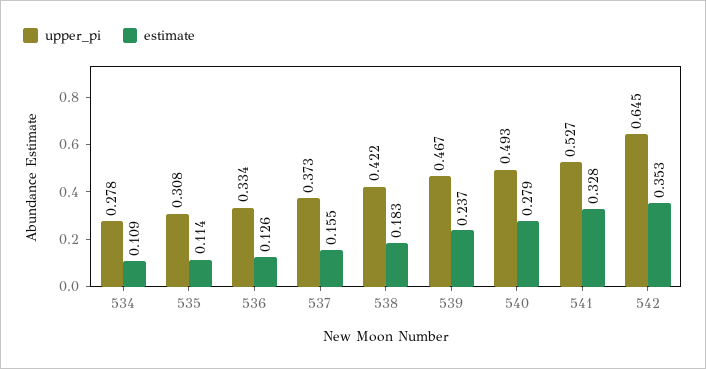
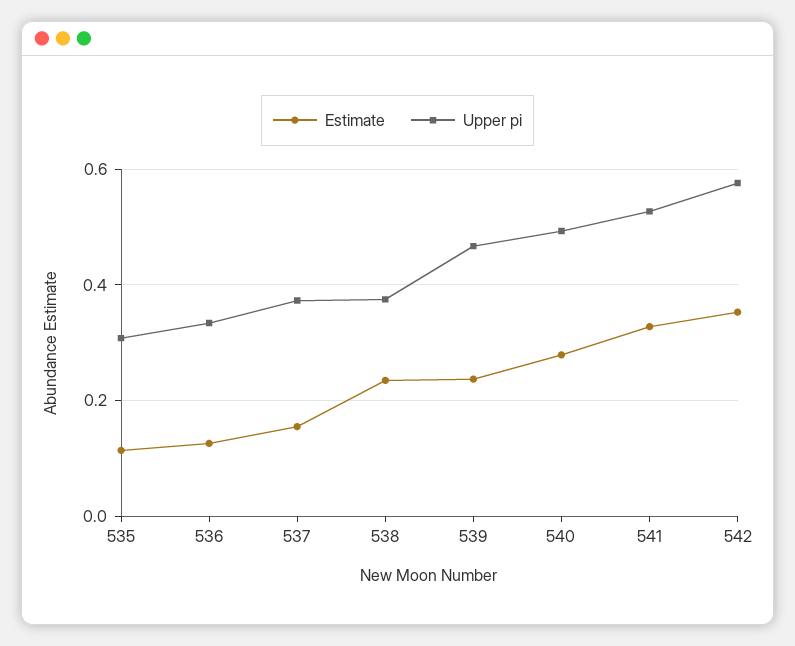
  {
    "upper_pi": {
-     "534": 0.278,
      "535": 0.308,
      "536": 0.334,
      "537": 0.373,
-     "538": 0.422,
+     "538": 0.38,
      "539": 0.467,
      "540": 0.493,
      "541": 0.527,
-     "542": 0.645
+     "542": 0.58
    },
    "estimate": {
-     "534": 0.109,
      "535": 0.114,
      "536": 0.126,
      "537": 0.155,
-     "538": 0.183,
+     "538": 0.24,
      "539": 0.237,
      "540": 0.279,
      "541": 0.328,
      "542": 0.353
    }
  }

